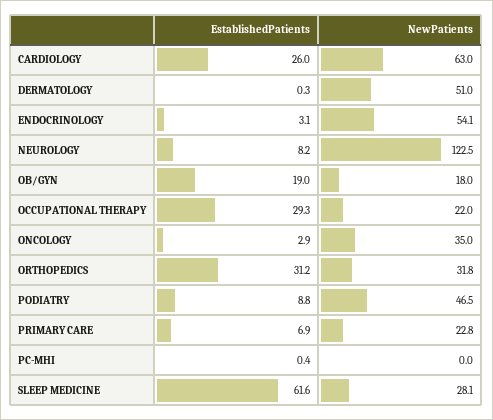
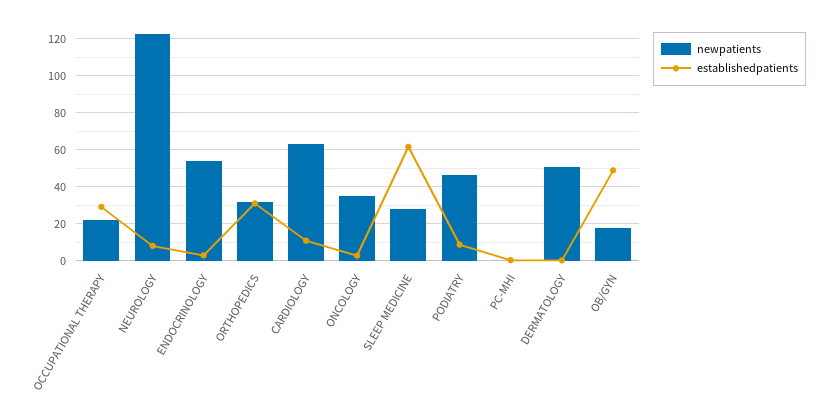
  {
    "EstablishedPatients": {
-     "CARDIOLOGY": 26,
+     "CARDIOLOGY": 10,
      "DERMATOLOGY": 0.3,
      "ENDOCRINOLOGY": 3.1,
      "NEUROLOGY": 8.2,
-     "OB/GYN": 19,
+     "OB/GYN": 50,
      "OCCUPATIONAL THERAPY": 29.3,
      "ONCOLOGY": 2.9,
      "ORTHOPEDICS": 31.2,
      "PODIATRY": 8.8,
-     "PRIMARY CARE": 6.9,
      "PC-MHI": 0.4,
      "SLEEP MEDICINE": 61.6
    },
    "NewPatients": {
      "CARDIOLOGY": 63,
      "DERMATOLOGY": 51,
      "ENDOCRINOLOGY": 54.1,
      "NEUROLOGY": 122.5,
      "OB/GYN": 18,
      "OCCUPATIONAL THERAPY": 22,
      "ONCOLOGY": 35,
      "ORTHOPEDICS": 31.8,
      "PODIATRY": 46.5,
-     "PRIMARY CARE": 22.8,
      "PC-MHI": 0,
      "SLEEP MEDICINE": 28.1
    }
  }

